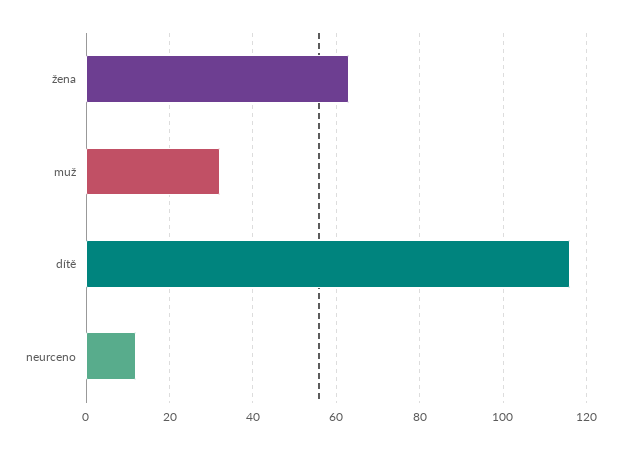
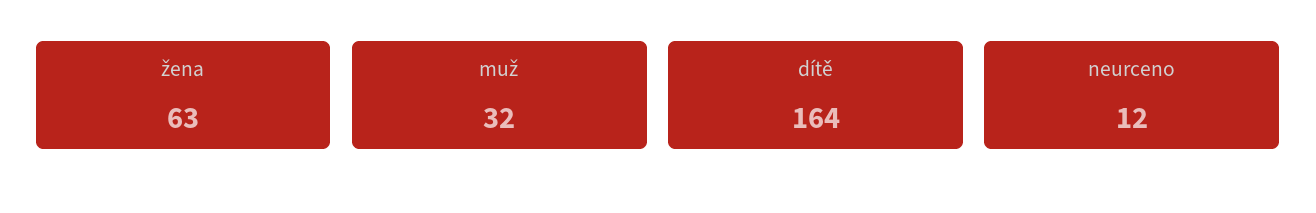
  {
    "žena": 63,
    "muž": 32,
-   "dítě": 115,
+   "dítě": 164,
    "neurceno": 12
  }

